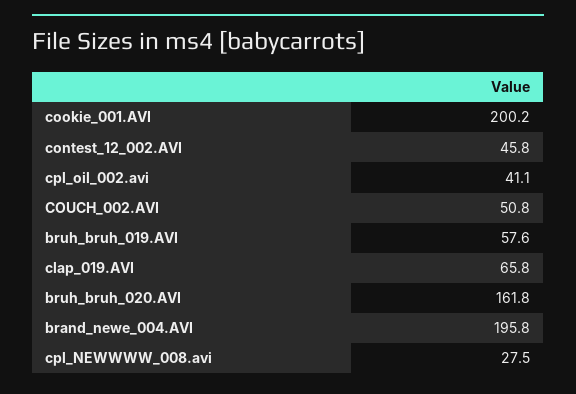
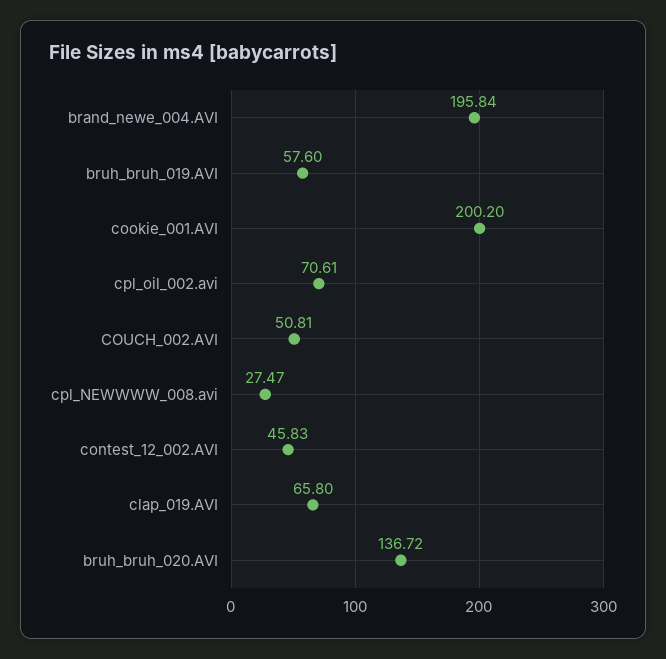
  {
    "cookie_001.AVI": 200.2,
    "contest_12_002.AVI": 45.83,
-   "cpl_oil_002.avi": 41.1,
+   "cpl_oil_002.avi": 70.61,
    "COUCH_002.AVI": 50.81,
    "bruh_bruh_019.AVI": 57.6,
    "clap_019.AVI": 65.8,
-   "bruh_bruh_020.AVI": 161.8,
+   "bruh_bruh_020.AVI": 136.72,
    "brand_newe_004.AVI": 195.84,
    "cpl_NEWWWW_008.avi": 27.47
  }

